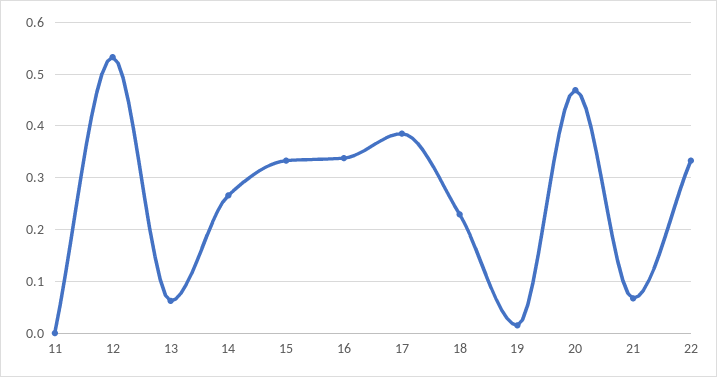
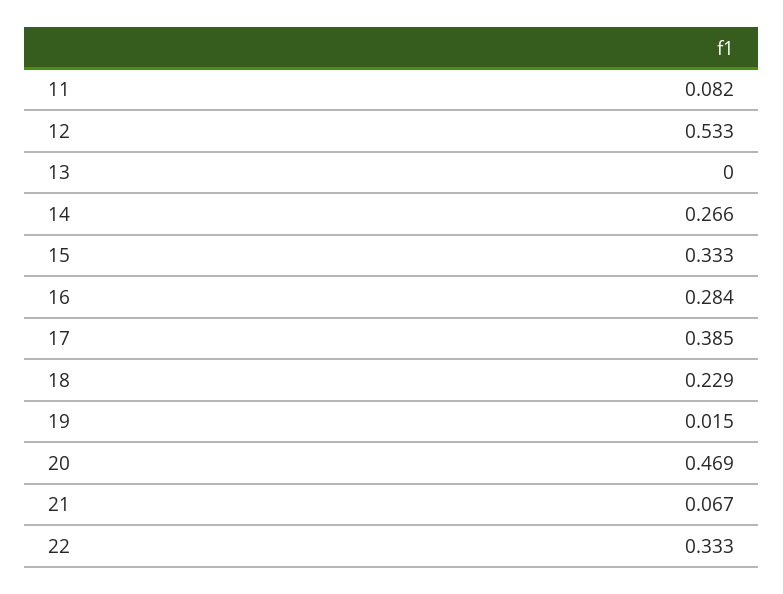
  {
-   "11": 0,
+   "11": 0.082,
    "12": 0.533,
-   "13": 0.06,
+   "13": 0,
    "14": 0.266,
    "15": 0.333,
-   "16": 0.34,
+   "16": 0.284,
    "17": 0.385,
    "18": 0.229,
    "19": 0.015,
    "20": 0.469,
    "21": 0.067,
    "22": 0.333
  }

